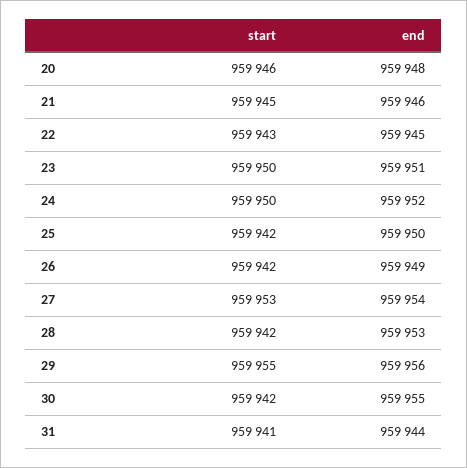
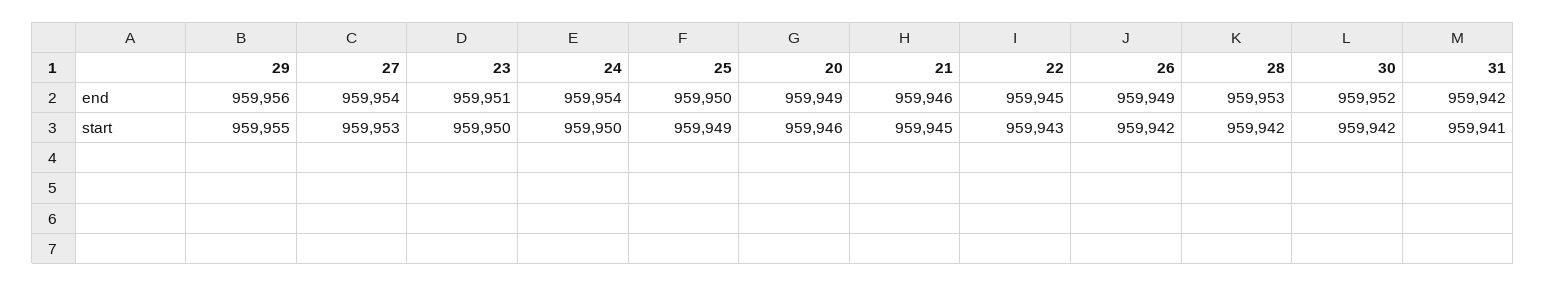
  {
    "start": {
      "20": 959946,
      "21": 959945,
      "22": 959943,
      "23": 959950,
      "24": 959950,
-     "25": 959942,
+     "25": 959949,
      "26": 959942,
      "27": 959953,
      "28": 959942,
      "29": 959955,
      "30": 959942,
      "31": 959941
    },
    "end": {
-     "20": 959948,
+     "20": 959949,
      "21": 959946,
      "22": 959945,
      "23": 959951,
-     "24": 959952,
+     "24": 959954,
      "25": 959950,
      "26": 959949,
      "27": 959954,
      "28": 959953,
      "29": 959956,
-     "30": 959955,
+     "30": 959952,
-     "31": 959944
+     "31": 959942
    }
  }

